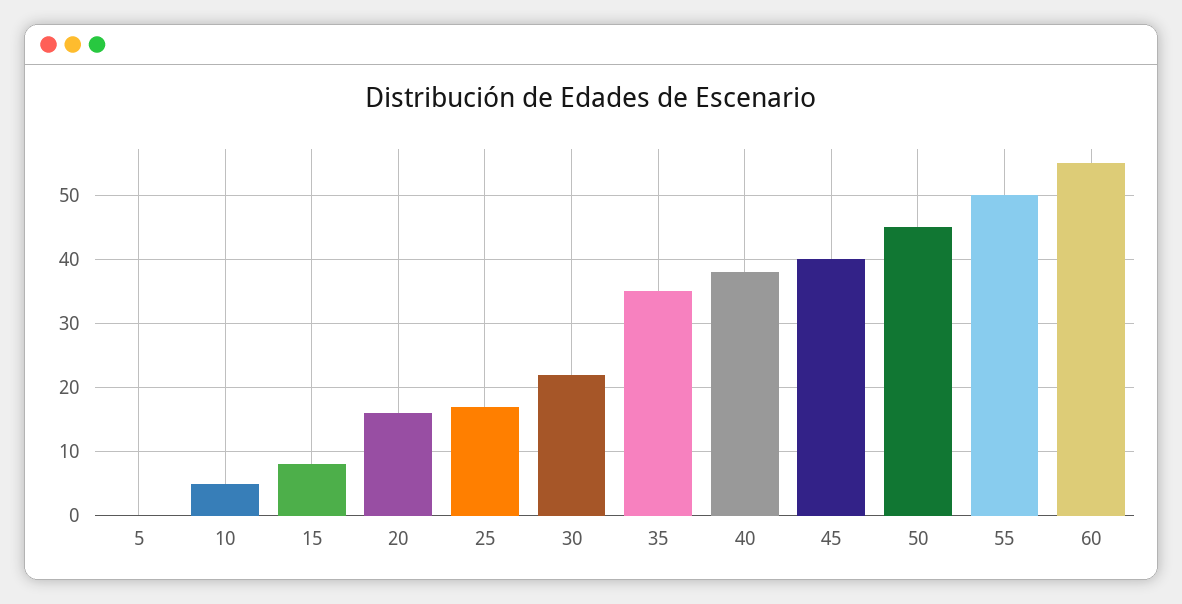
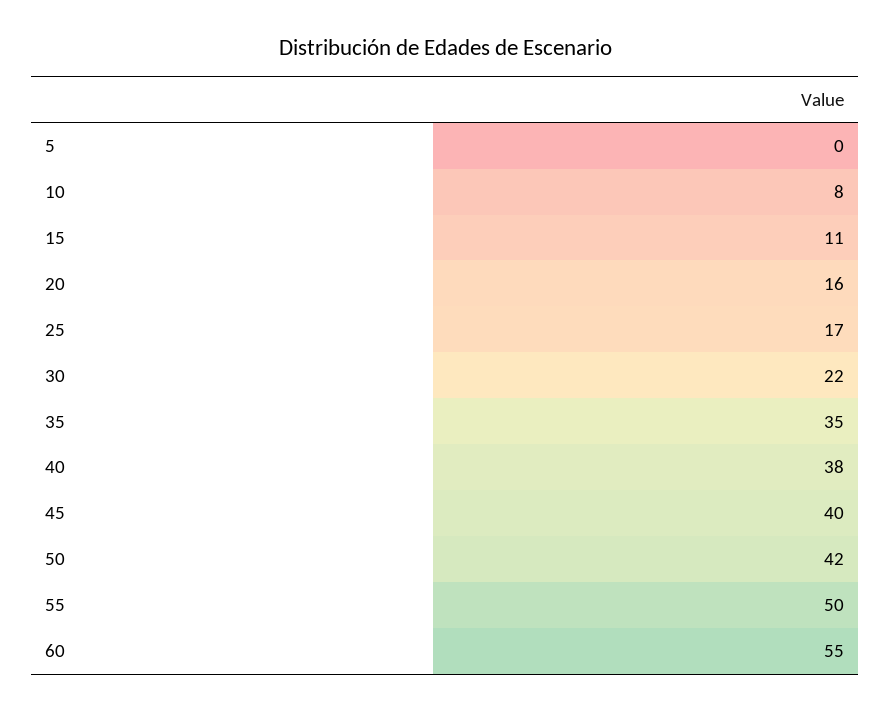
  {
    "5": 0,
-   "10": 5,
+   "10": 8,
-   "15": 8,
+   "15": 11,
    "20": 16,
    "25": 17,
    "30": 22,
    "35": 35,
    "40": 38,
    "45": 40,
-   "50": 45,
+   "50": 42,
    "55": 50,
    "60": 55
  }

